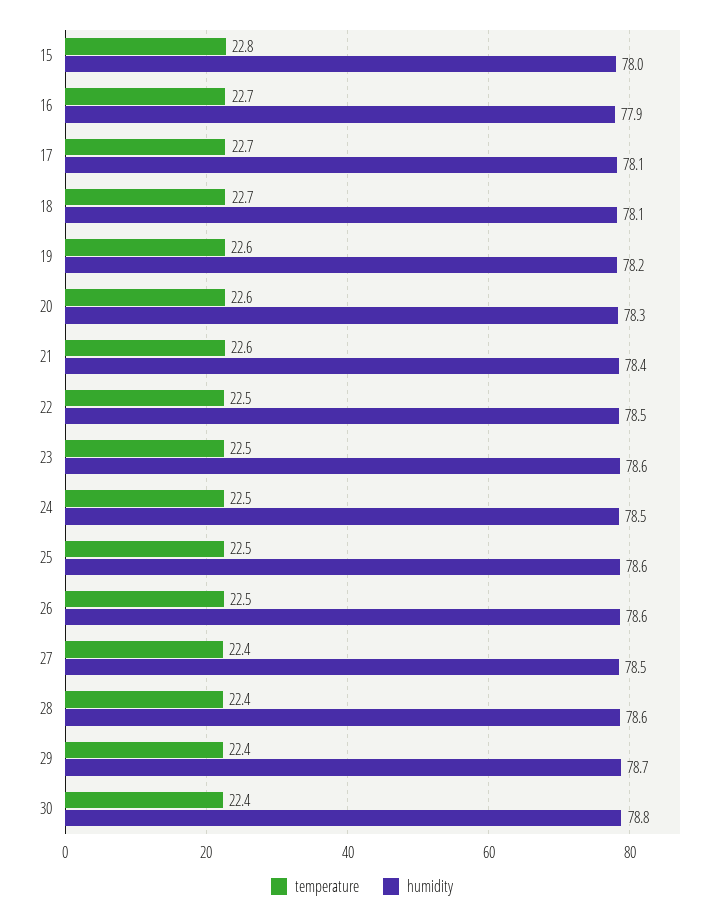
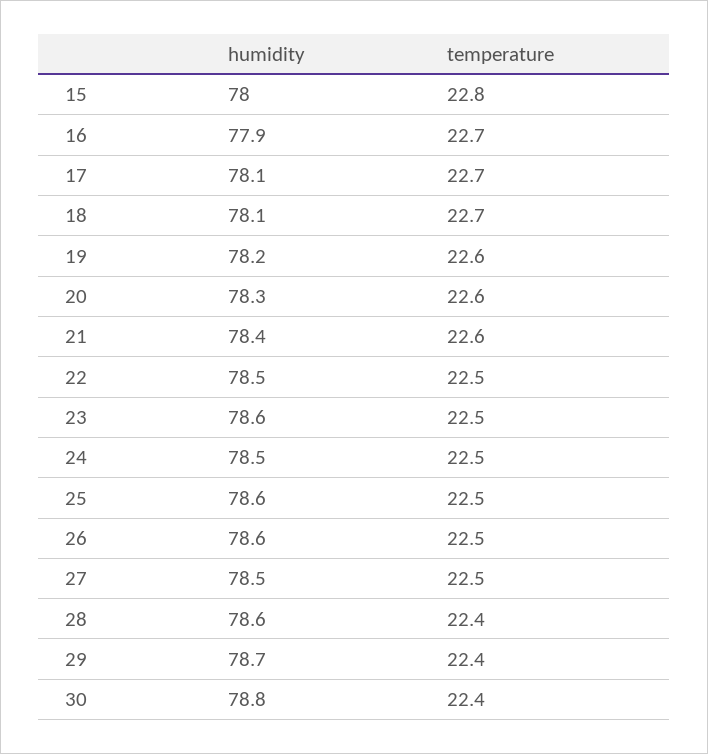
  {
    "temperature": {
      "15": 22.8,
      "16": 22.7,
      "17": 22.7,
      "18": 22.7,
      "19": 22.6,
      "20": 22.6,
      "21": 22.6,
      "22": 22.5,
      "23": 22.5,
      "24": 22.5,
      "25": 22.5,
      "26": 22.5,
-     "27": 22.4,
+     "27": 22.5,
      "28": 22.4,
      "29": 22.4,
      "30": 22.4
    },
    "humidity": {
      "15": 78,
      "16": 77.9,
      "17": 78.1,
      "18": 78.1,
      "19": 78.2,
      "20": 78.3,
      "21": 78.4,
      "22": 78.5,
      "23": 78.6,
      "24": 78.5,
      "25": 78.6,
      "26": 78.6,
      "27": 78.5,
      "28": 78.6,
      "29": 78.7,
      "30": 78.8
    }
  }

